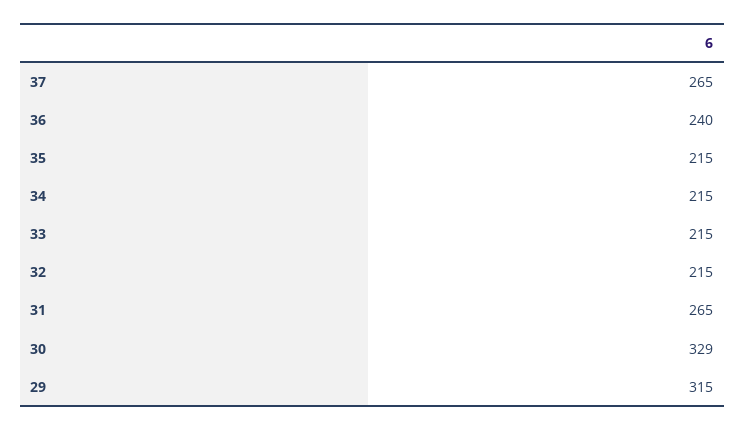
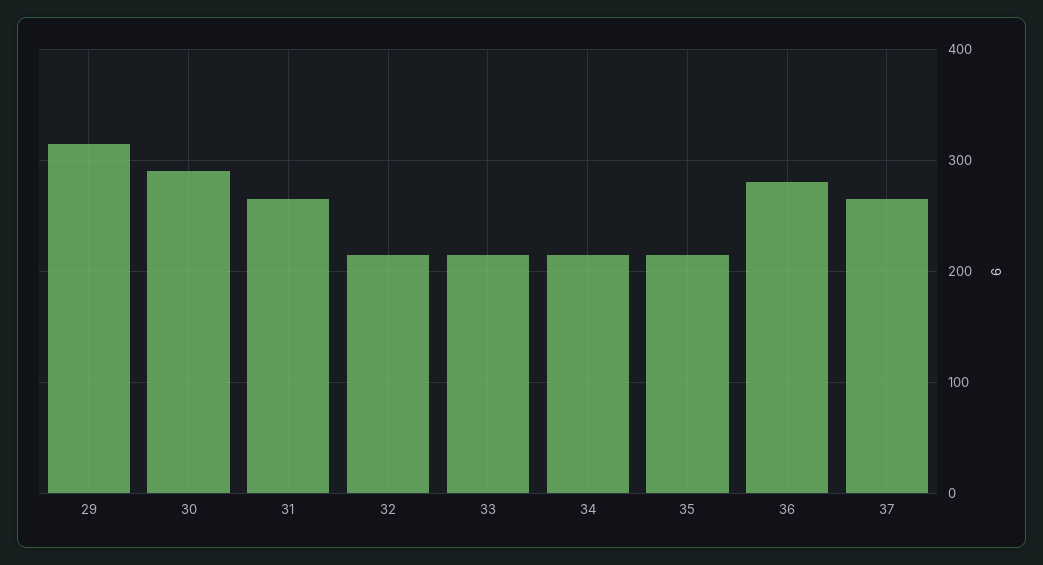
  {
    "37": 265,
-   "36": 240,
+   "36": 280,
    "35": 215,
    "34": 215,
    "33": 215,
    "32": 215,
    "31": 265,
-   "30": 329,
+   "30": 290,
    "29": 315
  }

